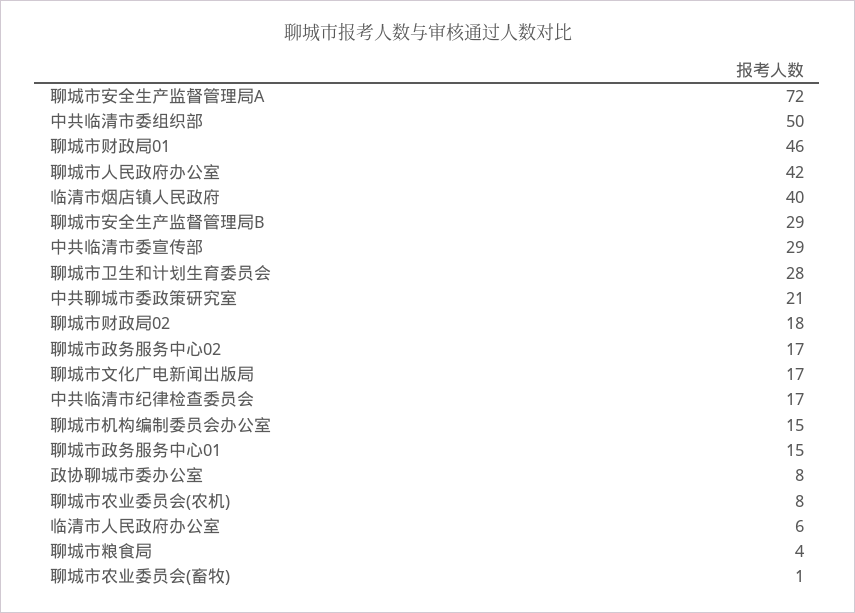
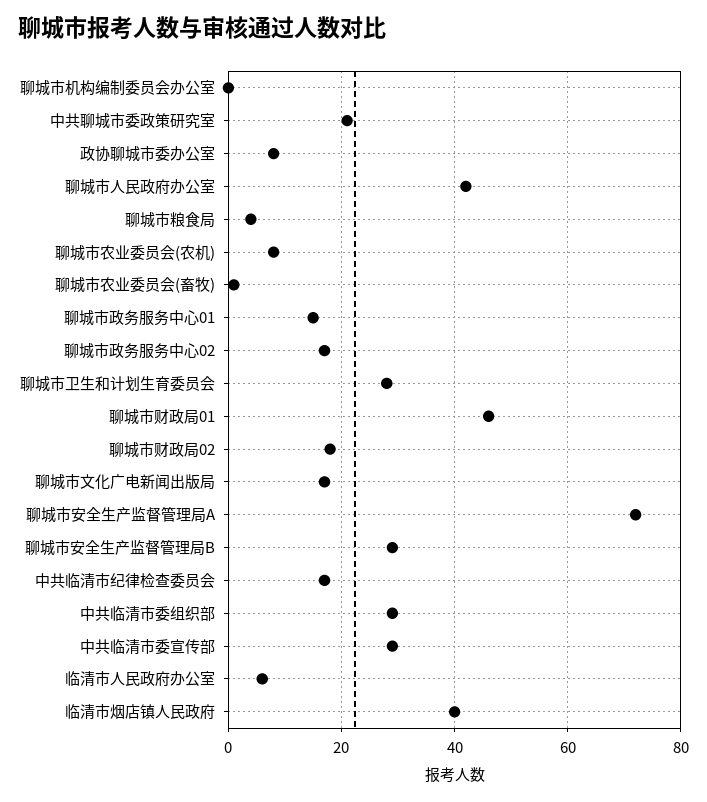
  {
    "聊城市安全生产监督管理局A": 72,
-   "中共临清市委组织部": 50,
+   "中共临清市委组织部": 30,
    "聊城市财政局01": 46,
    "聊城市人民政府办公室": 42,
    "临清市烟店镇人民政府": 40,
    "聊城市安全生产监督管理局B": 29,
    "中共临清市委宣传部": 29,
    "聊城市卫生和计划生育委员会": 28,
    "中共聊城市委政策研究室": 21,
    "聊城市财政局02": 18,
    "聊城市政务服务中心02": 17,
    "聊城市文化广电新闻出版局": 17,
    "中共临清市纪律检查委员会": 17,
-   "聊城市机构编制委员会办公室": 15,
+   "聊城市机构编制委员会办公室": 0,
    "聊城市政务服务中心01": 15,
    "政协聊城市委办公室": 8,
    "聊城市农业委员会(农机)": 8,
    "临清市人民政府办公室": 6,
    "聊城市粮食局": 4,
    "聊城市农业委员会(畜牧)": 1
  }

